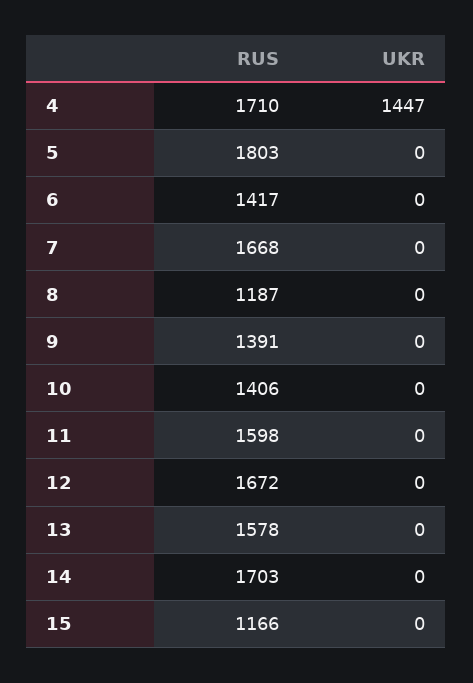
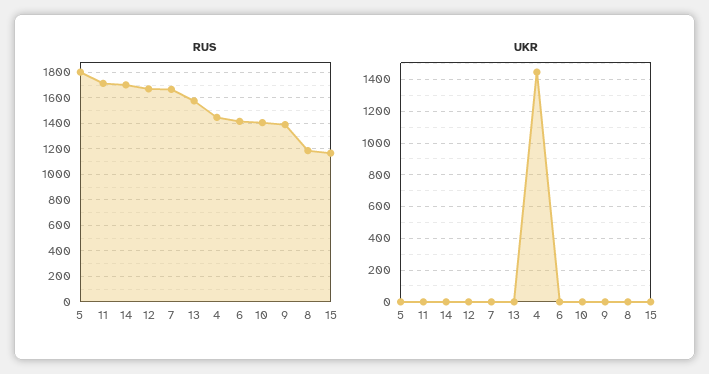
  {
    "RUS": {
-     "4": 1710,
+     "4": 1450,
      "5": 1803,
      "6": 1417,
      "7": 1668,
      "8": 1187,
      "9": 1391,
      "10": 1406,
-     "11": 1598,
+     "11": 1700,
      "12": 1672,
      "13": 1578,
      "14": 1703,
      "15": 1166
    },
    "UKR": {
      "4": 1447,
      "5": 0,
      "6": 0,
      "7": 0,
      "8": 0,
      "9": 0,
      "10": 0,
      "11": 0,
      "12": 0,
      "13": 0,
      "14": 0,
      "15": 0
    }
  }

